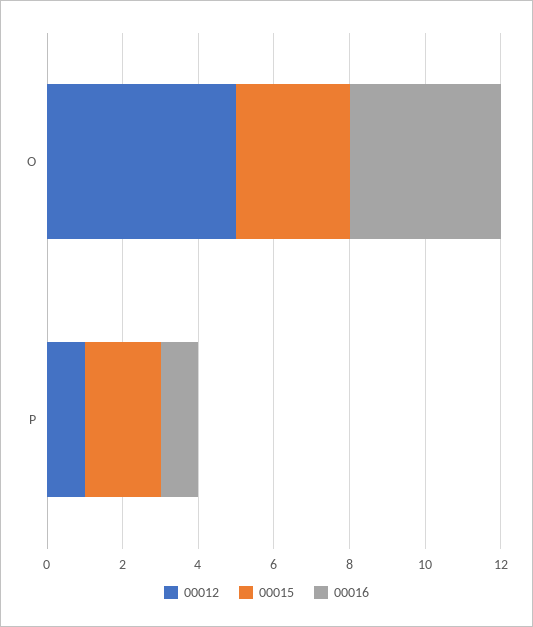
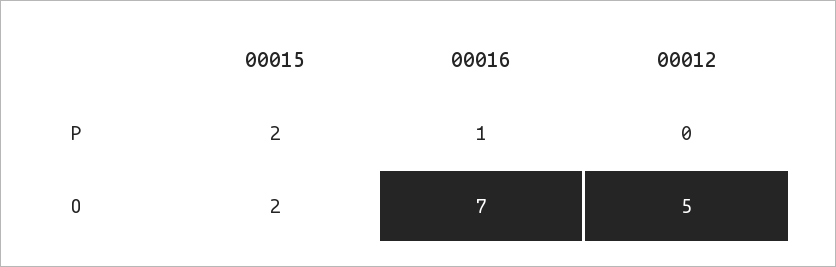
  {
    "00012": {
      "O": 5,
-     "P": 1
+     "P": 0
    },
    "00015": {
-     "O": 3,
+     "O": 2,
      "P": 2
    },
    "00016": {
-     "O": 4,
+     "O": 7,
      "P": 1
    }
  }

